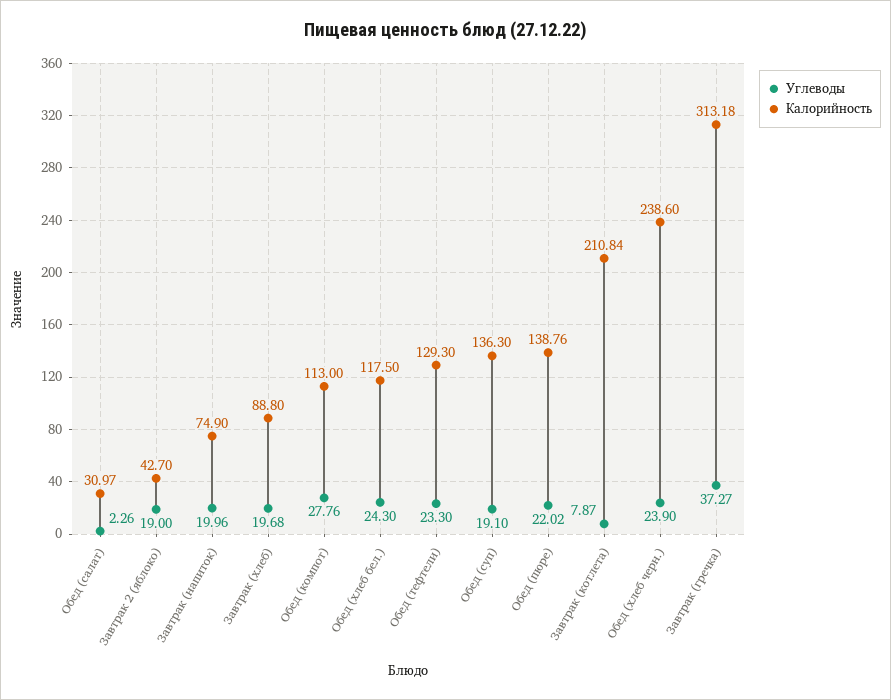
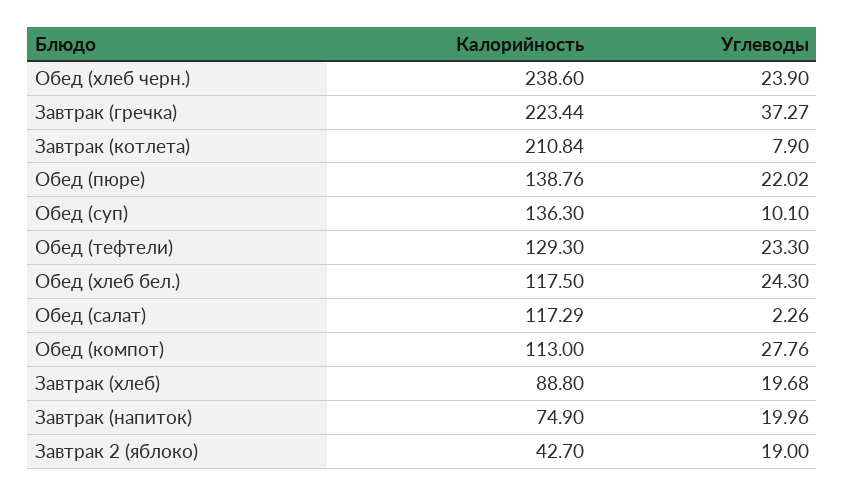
  {
    "Углеводы": {
      "Обед (салат)": 2.26,
      "Завтрак 2 (яблоко)": 19,
      "Завтрак (напиток)": 19.96,
      "Завтрак (хлеб)": 19.68,
      "Обед (компот)": 27.76,
      "Обед (хлеб бел.)": 24.3,
      "Обед (тефтели)": 23.3,
-     "Обед (суп)": 19.1,
+     "Обед (суп)": 10.1,
      "Обед (пюре)": 22.02,
-     "Завтрак (котлета)": 7.87,
+     "Завтрак (котлета)": 7.9,
      "Обед (хлеб черн.)": 23.9,
      "Завтрак (гречка)": 37.27
    },
    "Калорийность": {
-     "Обед (салат)": 30.97,
+     "Обед (салат)": 117.29,
      "Завтрак 2 (яблоко)": 42.7,
      "Завтрак (напиток)": 74.9,
      "Завтрак (хлеб)": 88.8,
      "Обед (компот)": 113,
      "Обед (хлеб бел.)": 117.5,
      "Обед (тефтели)": 129.3,
      "Обед (суп)": 136.3,
      "Обед (пюре)": 138.76,
      "Завтрак (котлета)": 210.84,
      "Обед (хлеб черн.)": 238.6,
-     "Завтрак (гречка)": 313.18
+     "Завтрак (гречка)": 223.44
    }
  }

